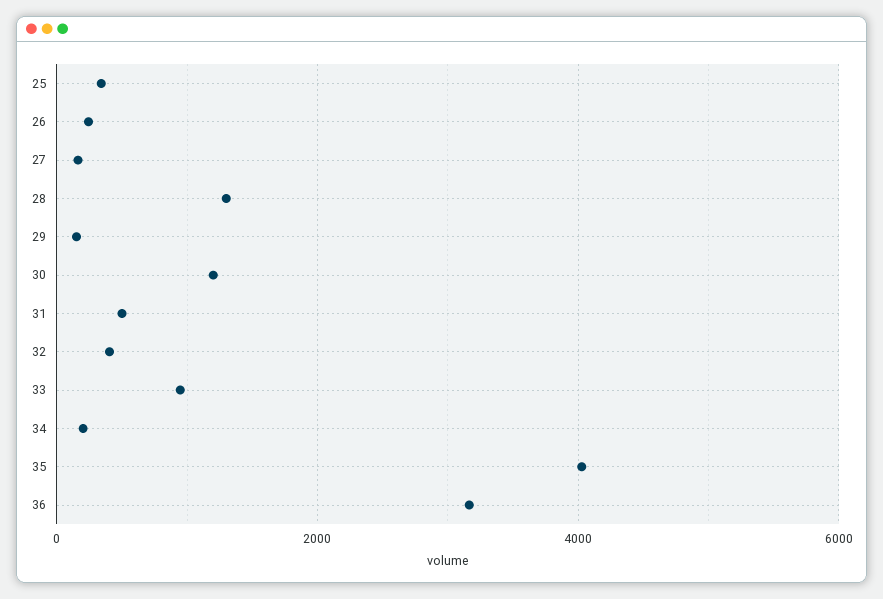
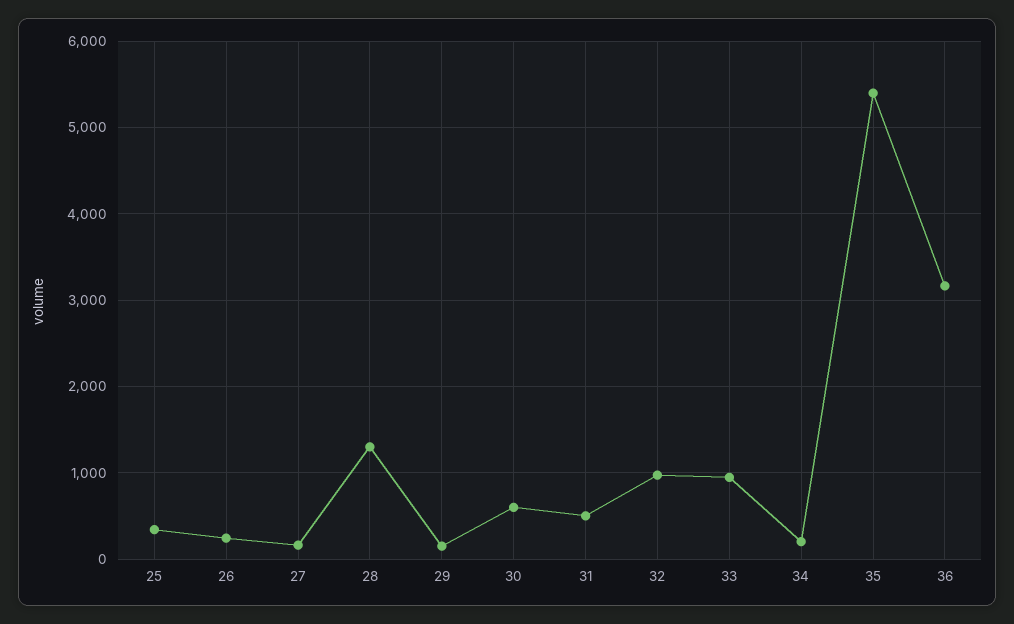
  {
    "25": 300,
    "26": 200,
    "27": 200,
    "28": 1300,
    "29": 200,
-   "30": 1200,
+   "30": 600,
    "31": 500,
-   "32": 400,
+   "32": 1000,
    "33": 900,
    "34": 200,
-   "35": 4000,
+   "35": 5400,
    "36": 3200
  }

